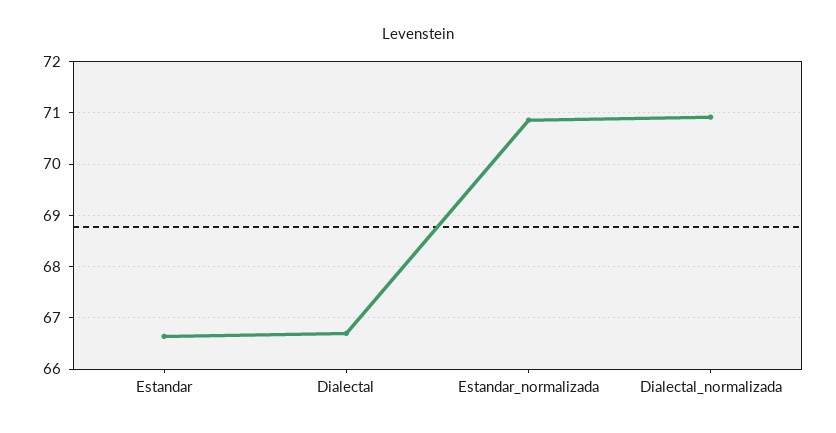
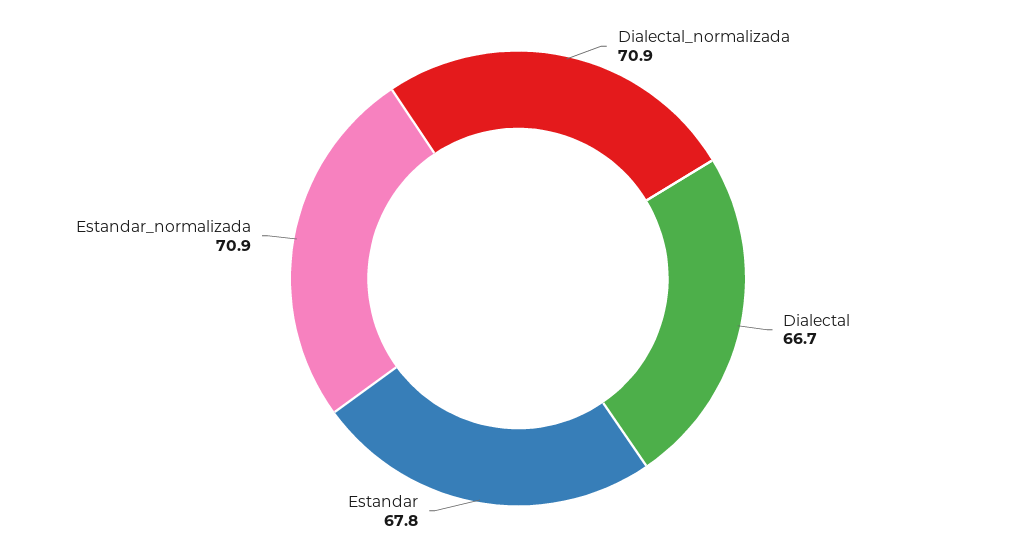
  {
-   "Estandar": 66.6,
+   "Estandar": 67.8,
    "Dialectal": 66.7,
    "Estandar_normalizada": 70.9,
    "Dialectal_normalizada": 70.9
  }

